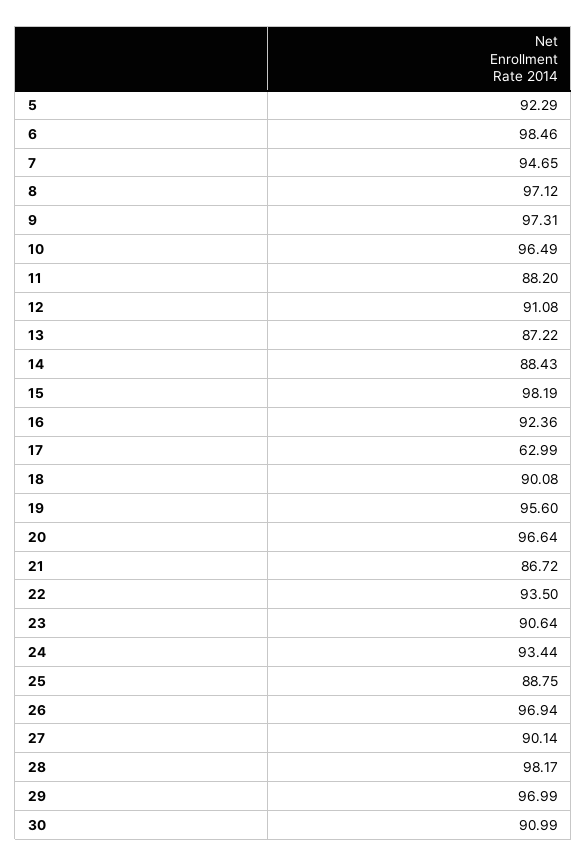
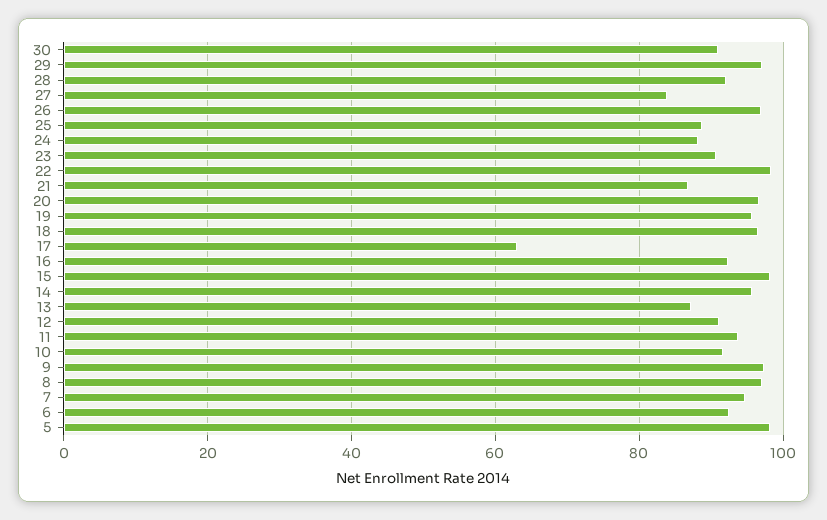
  {
-   "5": 92.29,
+   "5": 98,
-   "6": 98.46,
+   "6": 92,
    "7": 94.65,
    "8": 97.12,
    "9": 97.31,
-   "10": 96.49,
+   "10": 92,
-   "11": 88.2,
+   "11": 94,
    "12": 91.08,
    "13": 87.22,
-   "14": 88.43,
+   "14": 96,
    "15": 98.19,
    "16": 92.36,
    "17": 62.99,
-   "18": 90.08,
+   "18": 96,
    "19": 95.6,
    "20": 96.64,
    "21": 86.72,
-   "22": 93.5,
+   "22": 98,
    "23": 90.64,
-   "24": 93.44,
+   "24": 88,
    "25": 88.75,
    "26": 96.94,
-   "27": 90.14,
+   "27": 84,
-   "28": 98.17,
+   "28": 92,
    "29": 96.99,
    "30": 90.99
  }

